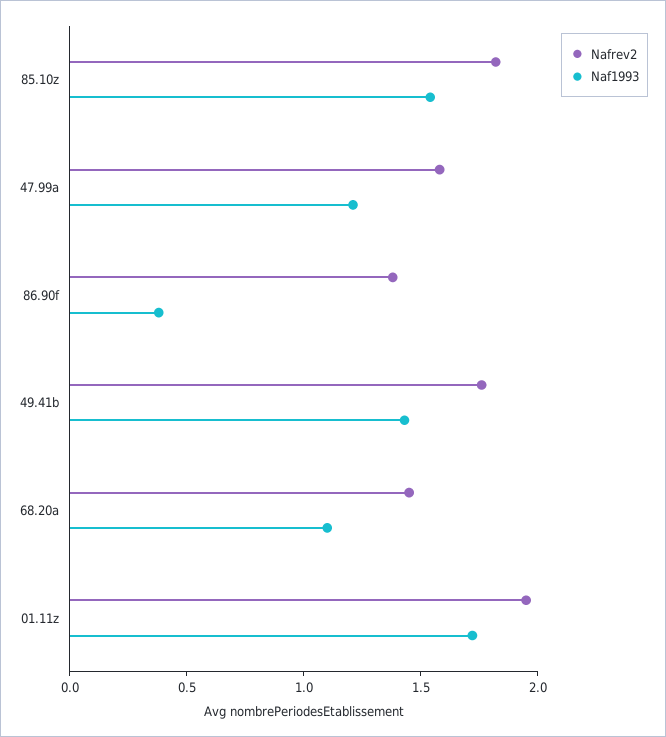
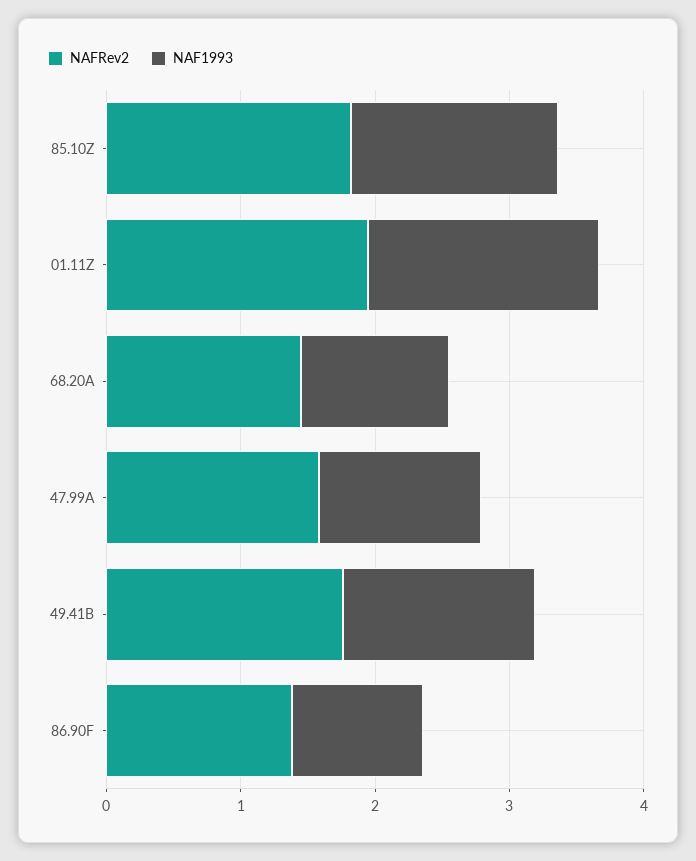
  {
    "Nafrev2": {
      "85.10z": 1.8,
      "47.99a": 1.6,
      "86.90f": 1.4,
      "49.41b": 1.8,
      "68.20a": 1.5,
      "01.11z": 2
    },
    "Naf1993": {
      "85.10z": 1.5,
      "47.99a": 1.2,
-     "86.90f": 0.4,
+     "86.90f": 1,
      "49.41b": 1.4,
      "68.20a": 1.1,
      "01.11z": 1.7
    }
  }

